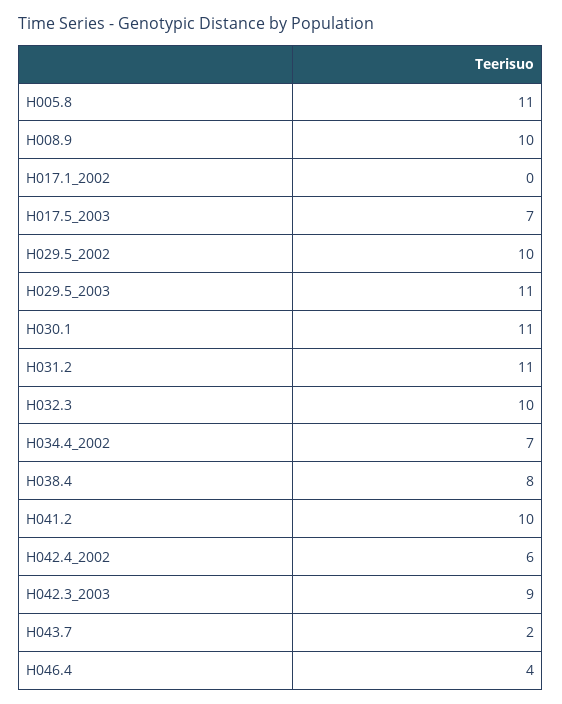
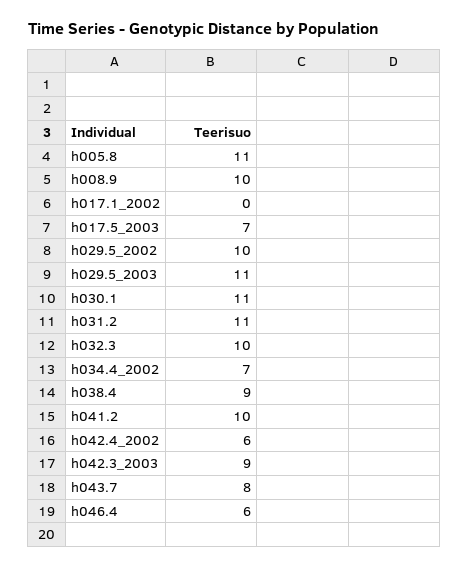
  {
    "H005.8": 11,
    "H008.9": 10,
    "H017.1_2002": 0,
    "H017.5_2003": 7,
    "H029.5_2002": 10,
    "H029.5_2003": 11,
    "H030.1": 11,
    "H031.2": 11,
    "H032.3": 10,
    "H034.4_2002": 7,
-   "H038.4": 8,
+   "H038.4": 9,
    "H041.2": 10,
    "H042.4_2002": 6,
    "H042.3_2003": 9,
-   "H043.7": 2,
+   "H043.7": 8,
-   "H046.4": 4
+   "H046.4": 6
  }

